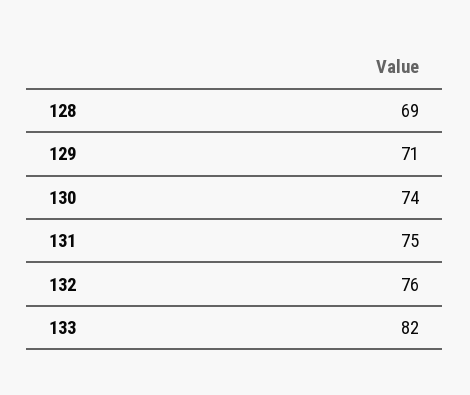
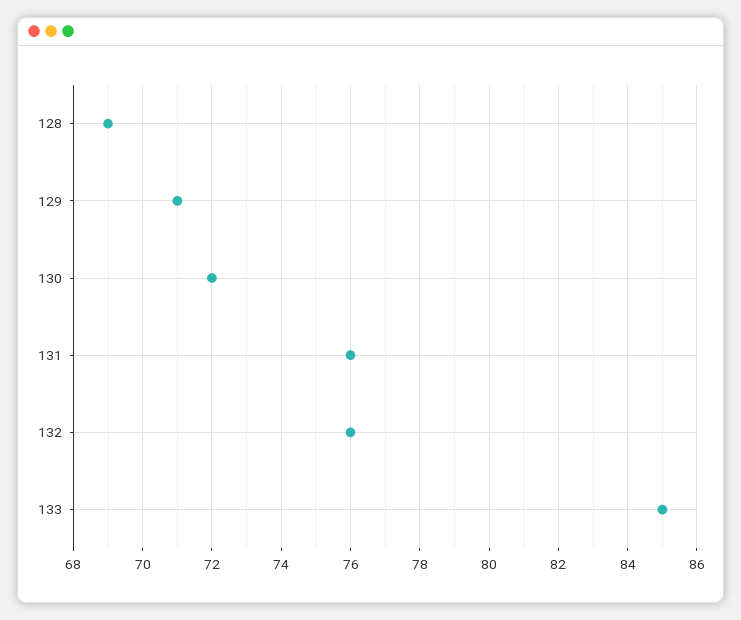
  {
    "128": 69,
    "129": 71,
-   "130": 74,
+   "130": 72,
-   "131": 75,
+   "131": 76,
    "132": 76,
-   "133": 82
+   "133": 85
  }

